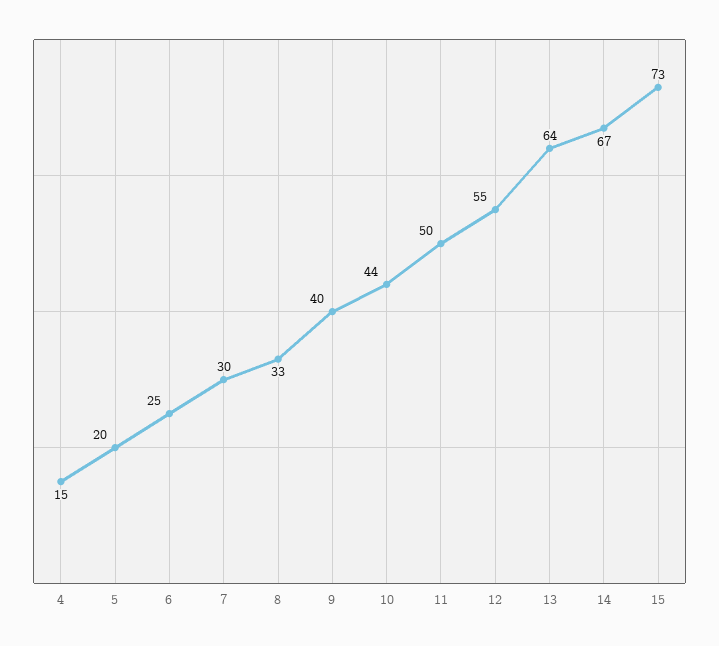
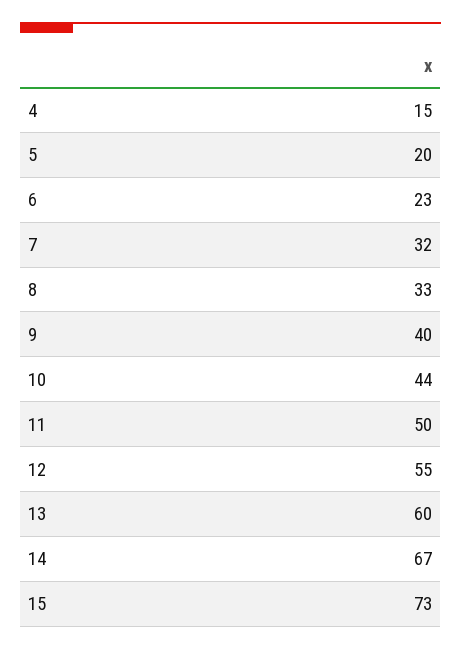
  {
    "4": 15,
    "5": 20,
-   "6": 25,
+   "6": 23,
-   "7": 30,
+   "7": 32,
    "8": 33,
    "9": 40,
    "10": 44,
    "11": 50,
    "12": 55,
-   "13": 64,
+   "13": 60,
    "14": 67,
    "15": 73
  }

